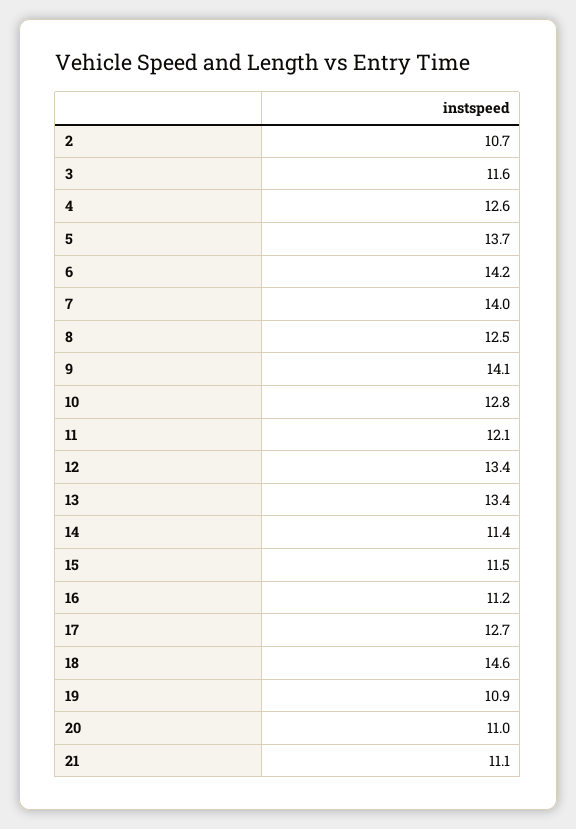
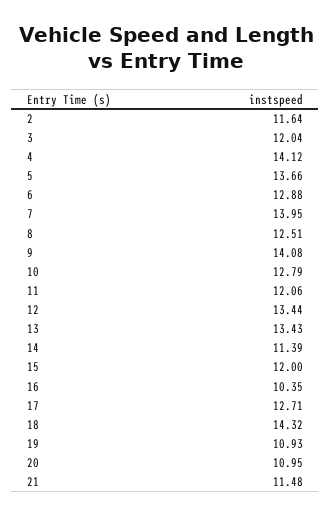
  {
-   "2": 10.7,
+   "2": 11.64,
-   "3": 11.6,
+   "3": 12.04,
-   "4": 12.6,
+   "4": 14.12,
    "5": 13.66,
-   "6": 14.2,
+   "6": 12.88,
    "7": 13.95,
    "8": 12.51,
    "9": 14.08,
    "10": 12.79,
    "11": 12.06,
    "12": 13.44,
    "13": 13.43,
    "14": 11.39,
-   "15": 11.5,
+   "15": 12,
-   "16": 11.2,
+   "16": 10.35,
    "17": 12.71,
-   "18": 14.6,
+   "18": 14.32,
    "19": 10.93,
    "20": 10.95,
-   "21": 11.1
+   "21": 11.48
  }

